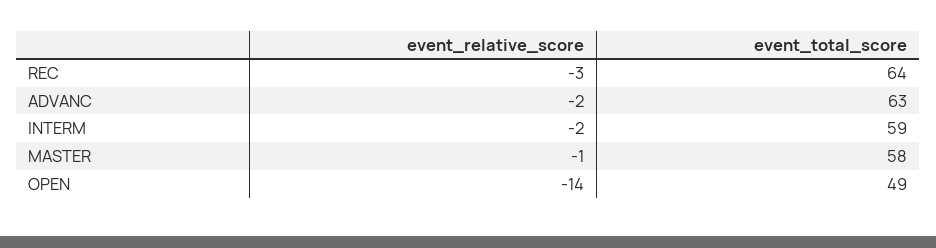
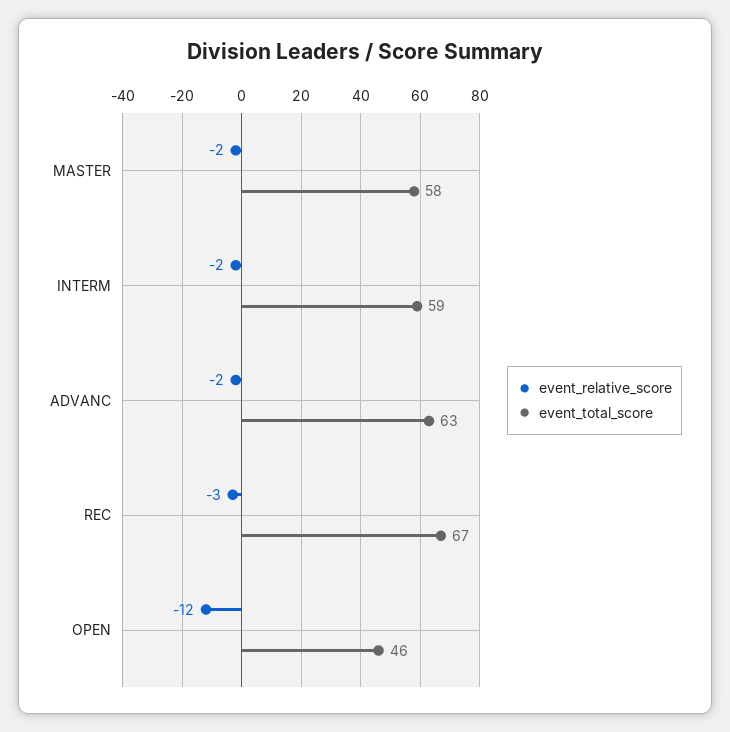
  {
    "event_relative_score": {
      "REC": -3,
      "ADVANC": -2,
      "INTERM": -2,
-     "MASTER": -1,
+     "MASTER": -2,
-     "OPEN": -14
+     "OPEN": -12
    },
    "event_total_score": {
-     "REC": 64,
+     "REC": 67,
      "ADVANC": 63,
      "INTERM": 59,
      "MASTER": 58,
-     "OPEN": 49
+     "OPEN": 46
    }
  }

